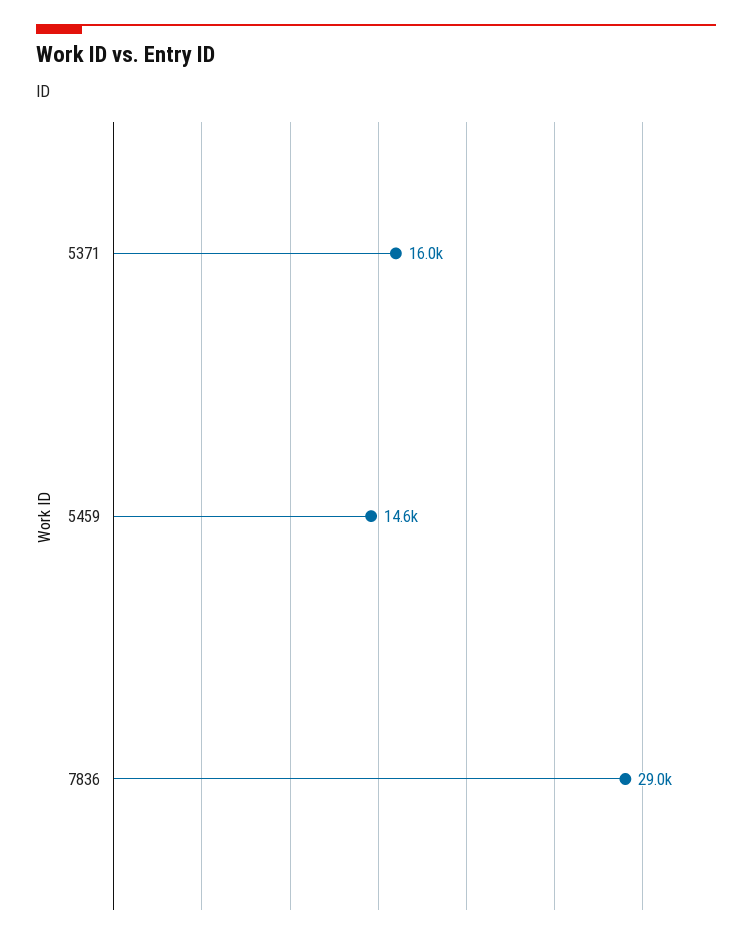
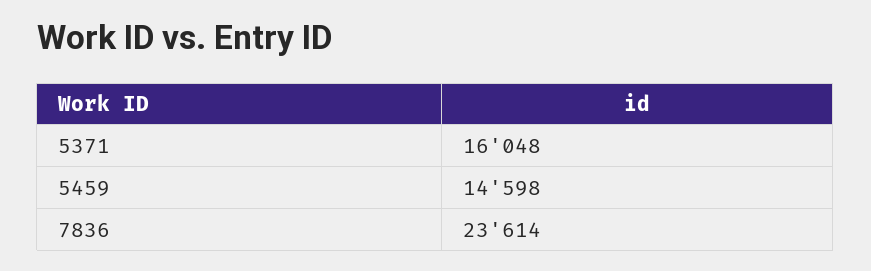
  {
    "5371": 16048,
    "5459": 14598,
-   "7836": 29000
+   "7836": 23614
  }

